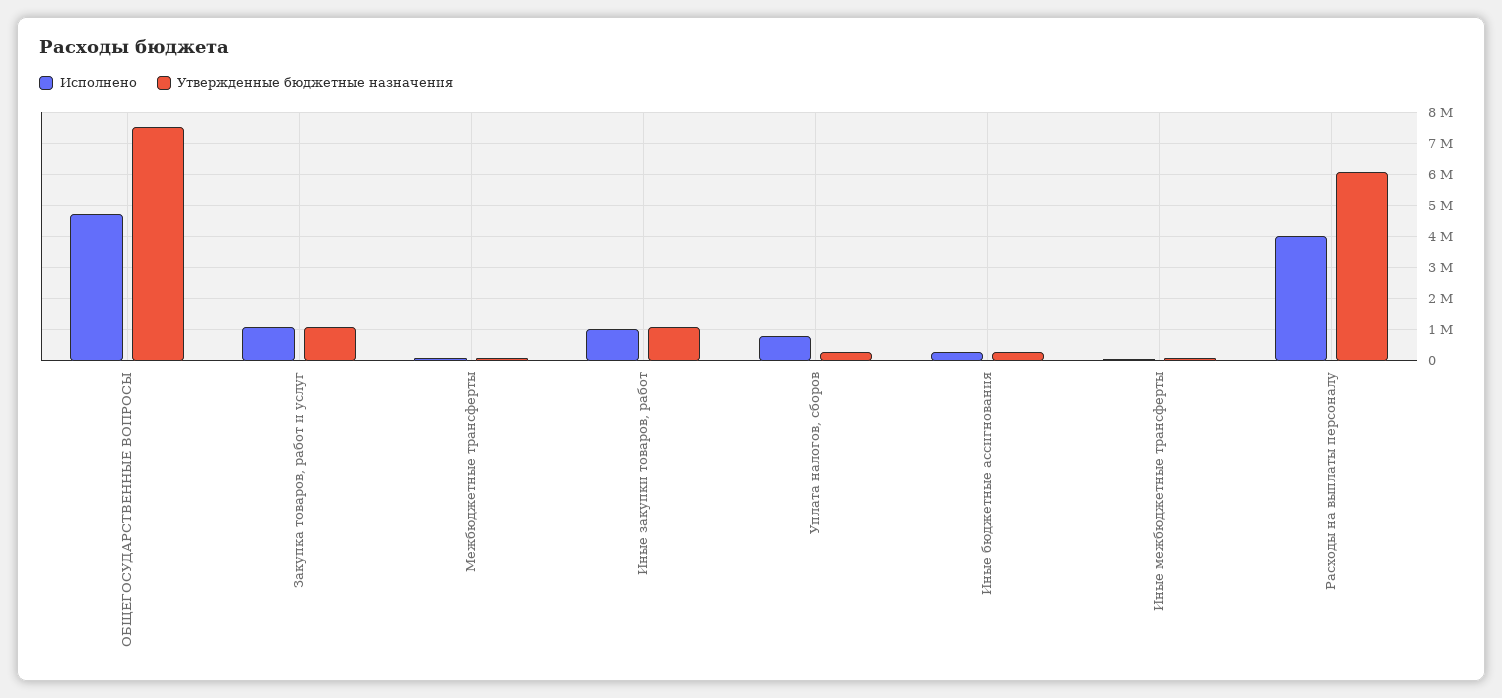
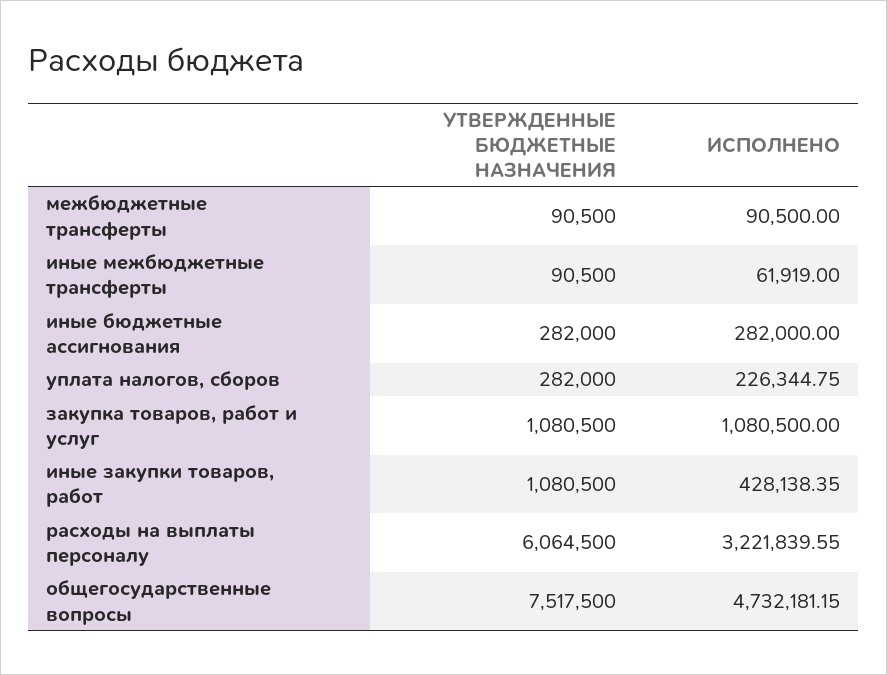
  {
    "Исполнено": {
      "ОБЩЕГОСУДАРСТВЕННЫЕ ВОПРОСЫ": 4732181.15,
      "Закупка товаров, работ и услуг": 1080500,
      "Межбюджетные трансферты": 90500,
-     "Иные закупки товаров, работ": 1000000,
+     "Иные закупки товаров, работ": 428138.35,
-     "Уплата налогов, сборов": 800000,
+     "Уплата налогов, сборов": 226344.75,
      "Иные бюджетные ассигнования": 282000,
      "Иные межбюджетные трансферты": 61919,
-     "Расходы на выплаты персоналу": 4000000
+     "Расходы на выплаты персоналу": 3221839.55
    },
    "Утвержденные бюджетные назначения": {
      "ОБЩЕГОСУДАРСТВЕННЫЕ ВОПРОСЫ": 7517500,
      "Закупка товаров, работ и услуг": 1080500,
      "Межбюджетные трансферты": 90500,
      "Иные закупки товаров, работ": 1080500,
      "Уплата налогов, сборов": 282000,
      "Иные бюджетные ассигнования": 282000,
      "Иные межбюджетные трансферты": 90500,
      "Расходы на выплаты персоналу": 6064500
    }
  }

